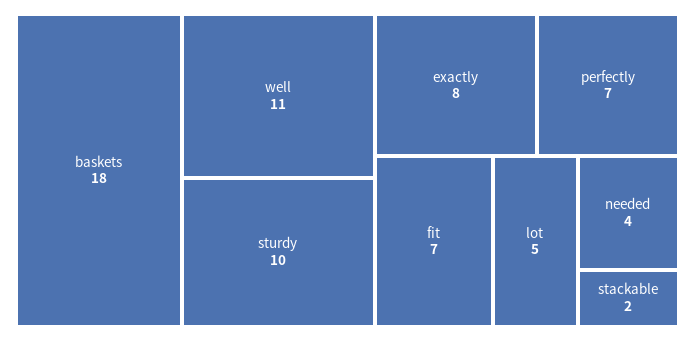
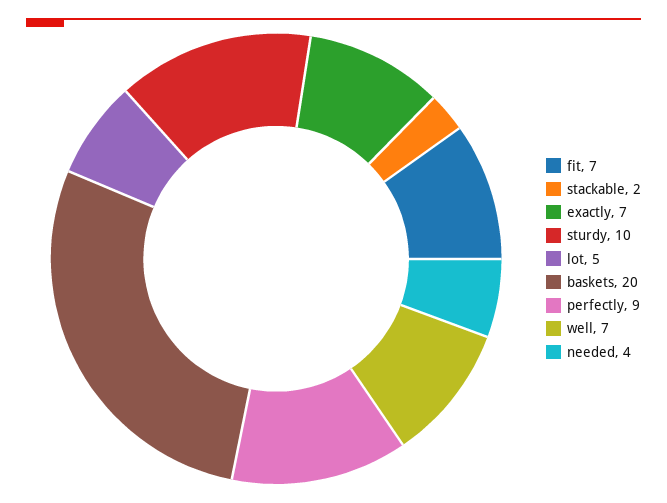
  {
-   "baskets": 18,
+   "baskets": 20,
-   "well": 11,
+   "well": 7,
    "sturdy": 10,
-   "exactly": 8,
+   "exactly": 7,
-   "perfectly": 7,
+   "perfectly": 9,
    "fit": 7,
    "lot": 5,
    "needed": 4,
    "stackable": 2
  }

